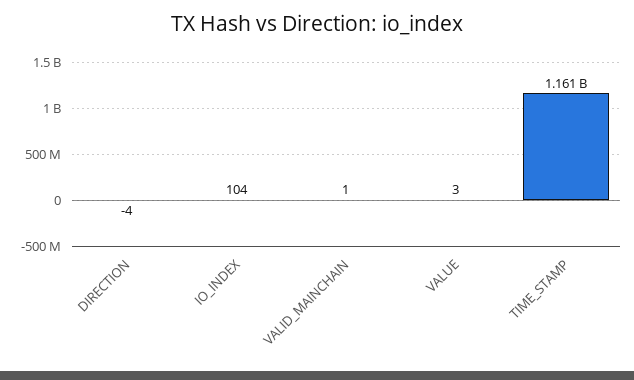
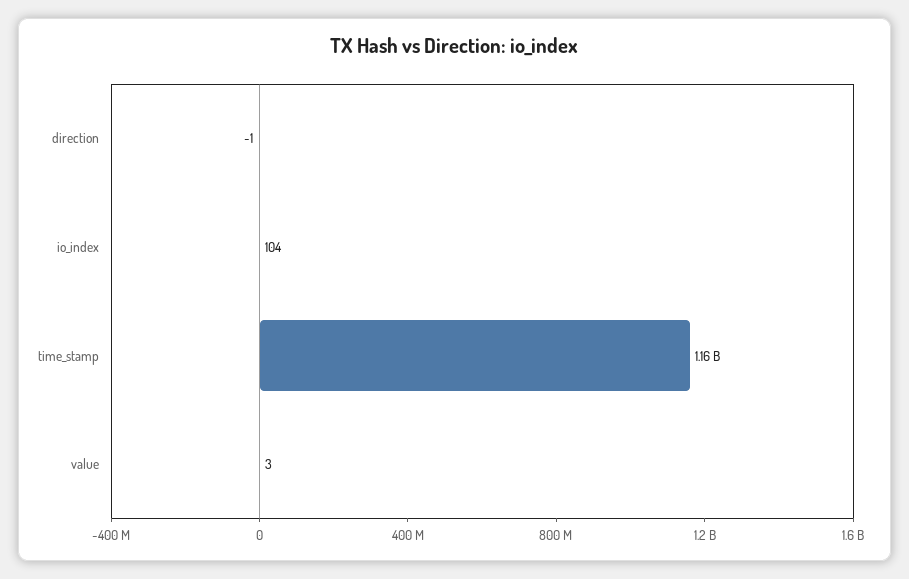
  {
-   "DIRECTION": -4,
+   "DIRECTION": -1,
    "IO_INDEX": 104,
-   "VALID_MAINCHAIN": 1,
    "VALUE": 3,
    "TIME_STAMP": 1161000000
  }

